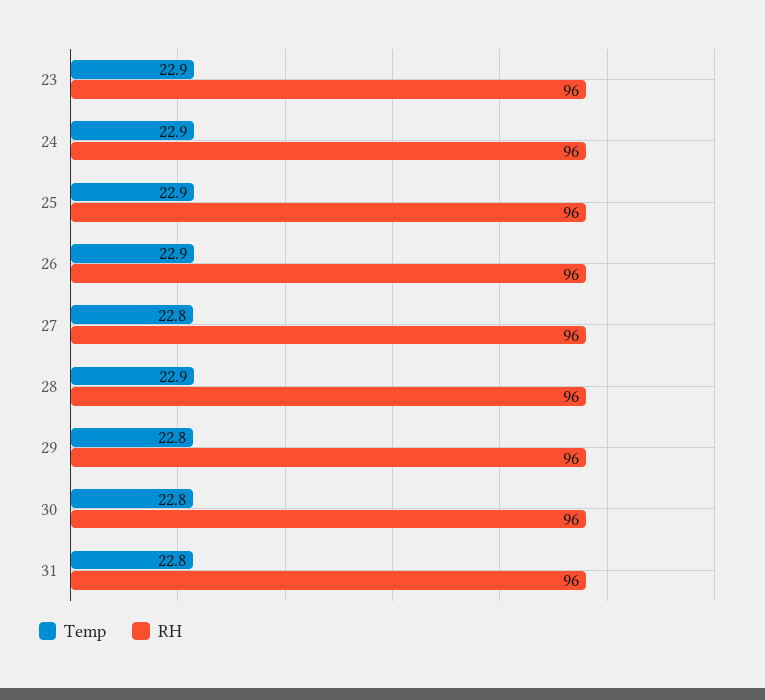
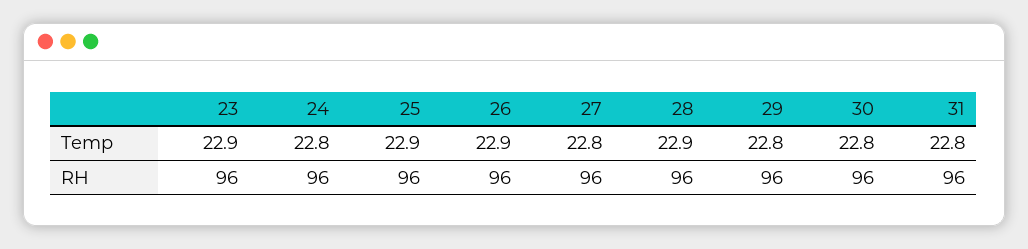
  {
    "Temp": {
      "23": 22.9,
-     "24": 22.9,
+     "24": 22.8,
      "25": 22.9,
      "26": 22.9,
      "27": 22.8,
      "28": 22.9,
      "29": 22.8,
      "30": 22.8,
      "31": 22.8
    },
    "RH": {
      "23": 96,
      "24": 96,
      "25": 96,
      "26": 96,
      "27": 96,
      "28": 96,
      "29": 96,
      "30": 96,
      "31": 96
    }
  }

